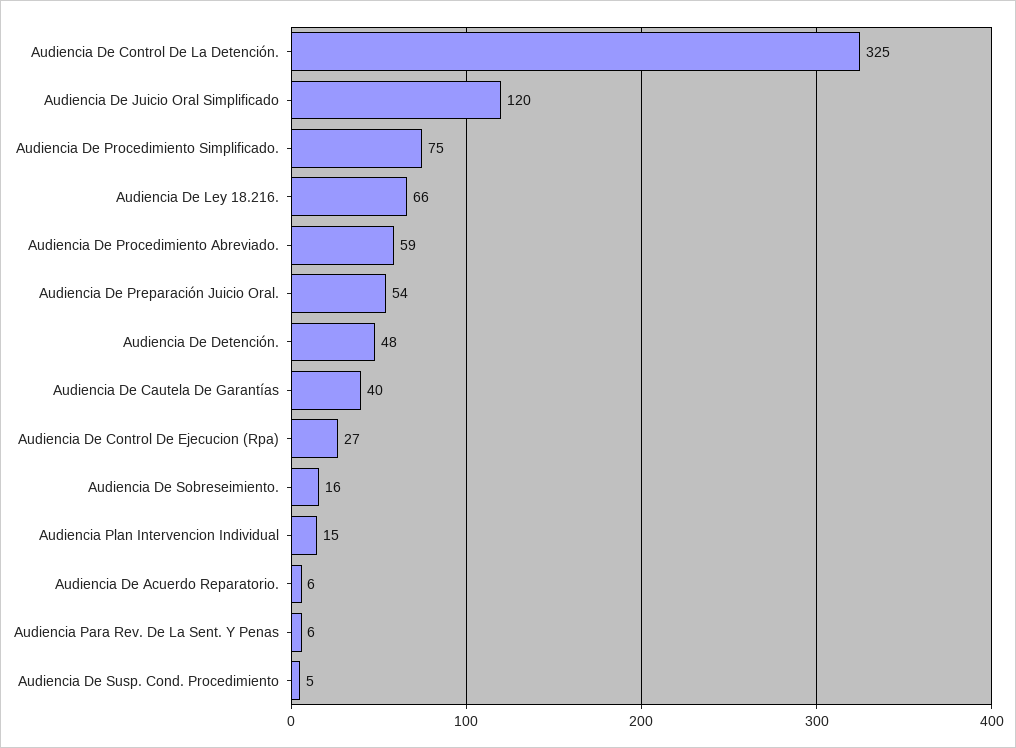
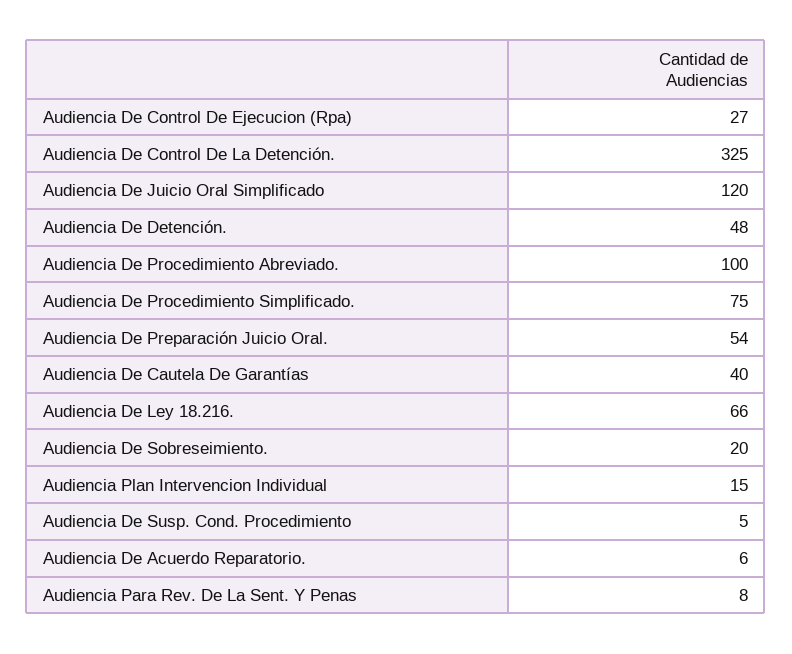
  {
    "Audiencia De Control De La Detención.": 325,
    "Audiencia De Juicio Oral Simplificado": 120,
    "Audiencia De Procedimiento Simplificado.": 75,
    "Audiencia De Ley 18.216.": 66,
-   "Audiencia De Procedimiento Abreviado.": 59,
+   "Audiencia De Procedimiento Abreviado.": 100,
    "Audiencia De Preparación Juicio Oral.": 54,
    "Audiencia De Detención.": 48,
    "Audiencia De Cautela De Garantías": 40,
    "Audiencia De Control De Ejecucion (Rpa)": 27,
-   "Audiencia De Sobreseimiento.": 16,
+   "Audiencia De Sobreseimiento.": 20,
    "Audiencia Plan Intervencion Individual": 15,
    "Audiencia De Acuerdo Reparatorio.": 6,
-   "Audiencia Para Rev. De La Sent. Y Penas": 6,
+   "Audiencia Para Rev. De La Sent. Y Penas": 8,
    "Audiencia De Susp. Cond. Procedimiento": 5
  }

